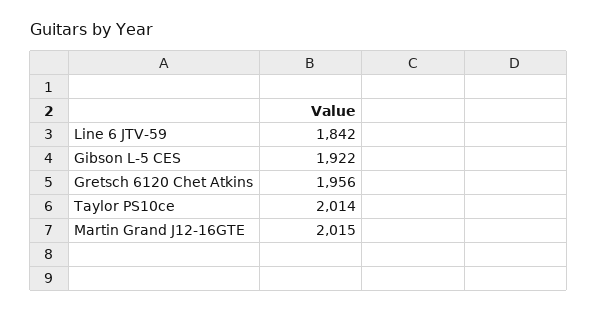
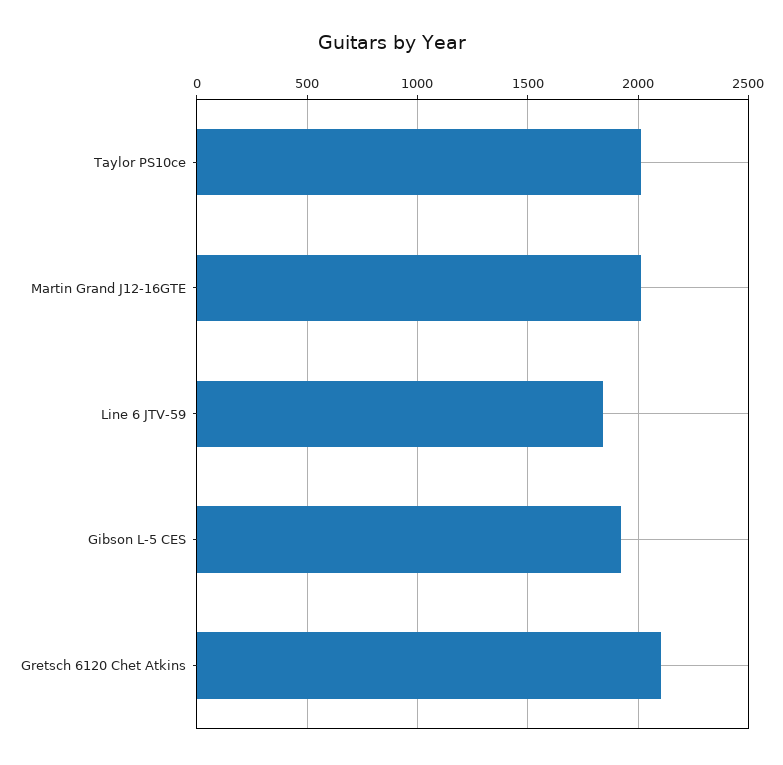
  {
    "Line 6 JTV-59": 1842,
    "Gibson L-5 CES": 1922,
-   "Gretsch 6120 Chet Atkins": 1956,
+   "Gretsch 6120 Chet Atkins": 2100,
    "Taylor PS10ce": 2014,
    "Martin Grand J12-16GTE": 2015
  }

